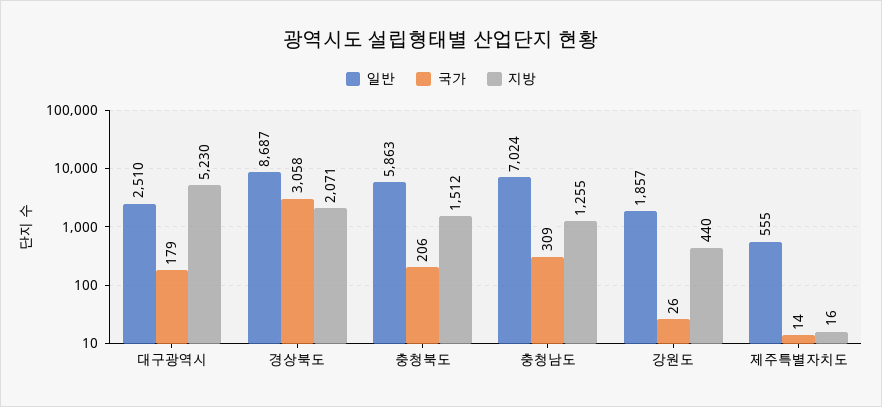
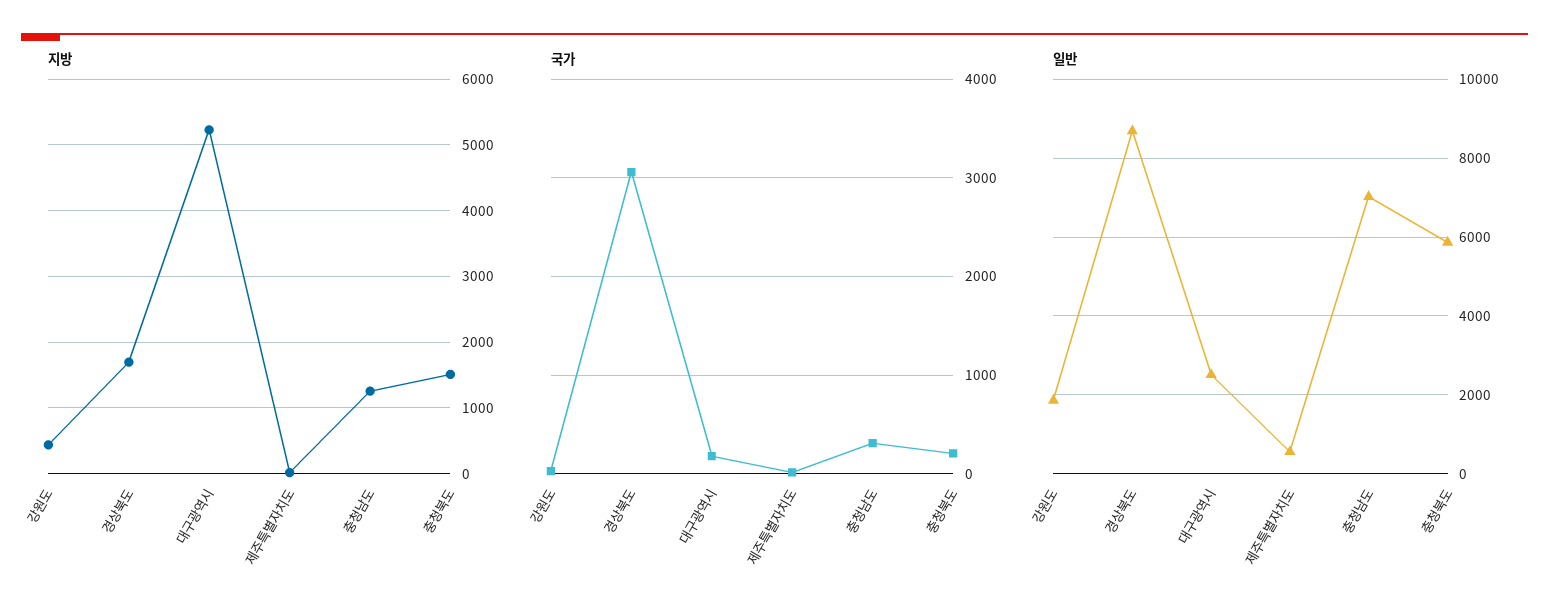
  {
    "일반": {
      "대구광역시": 2510,
      "경상북도": 8687,
      "충청북도": 5863,
      "충청남도": 7024,
      "강원도": 1857,
      "제주특별자치도": 555
    },
    "국가": {
      "대구광역시": 179,
      "경상북도": 3058,
      "충청북도": 206,
      "충청남도": 309,
      "강원도": 26,
      "제주특별자치도": 14
    },
    "지방": {
      "대구광역시": 5230,
-     "경상북도": 2071,
+     "경상북도": 1700,
      "충청북도": 1512,
      "충청남도": 1255,
      "강원도": 440,
      "제주특별자치도": 16
    }
  }

